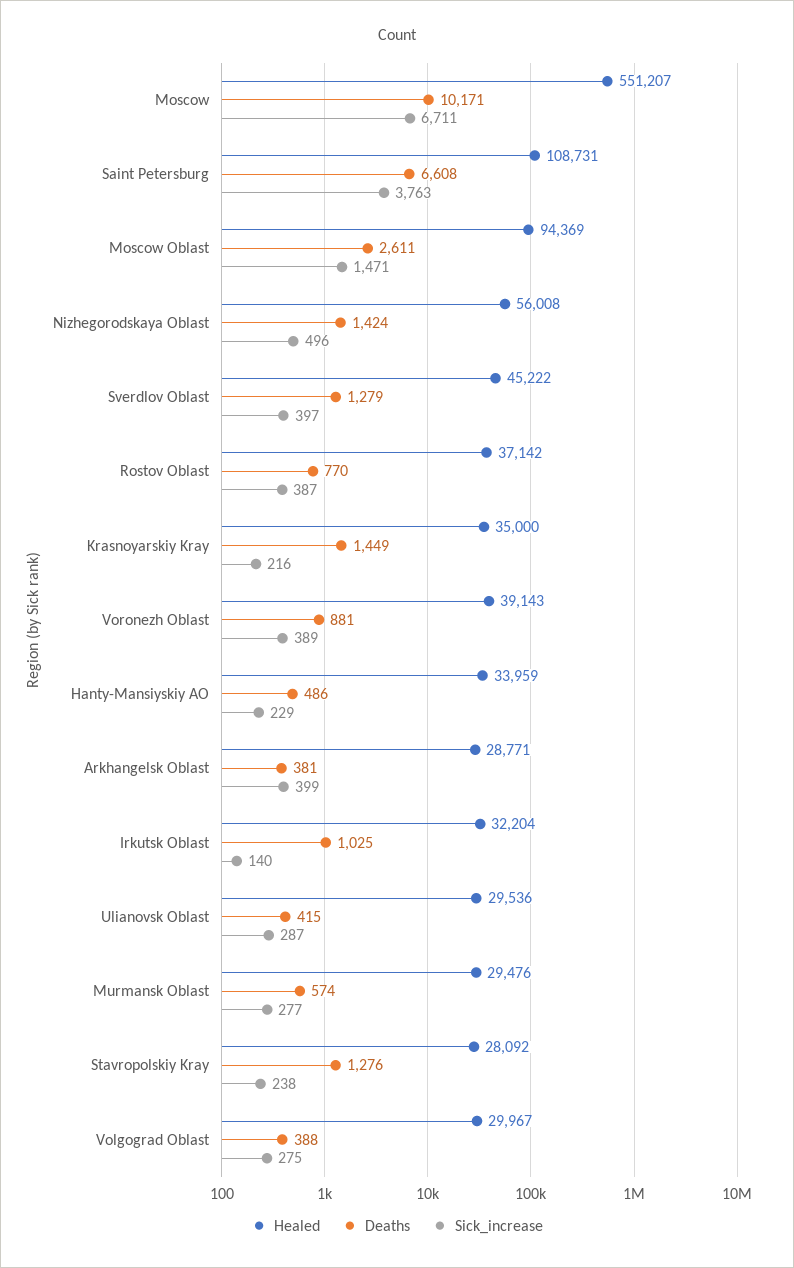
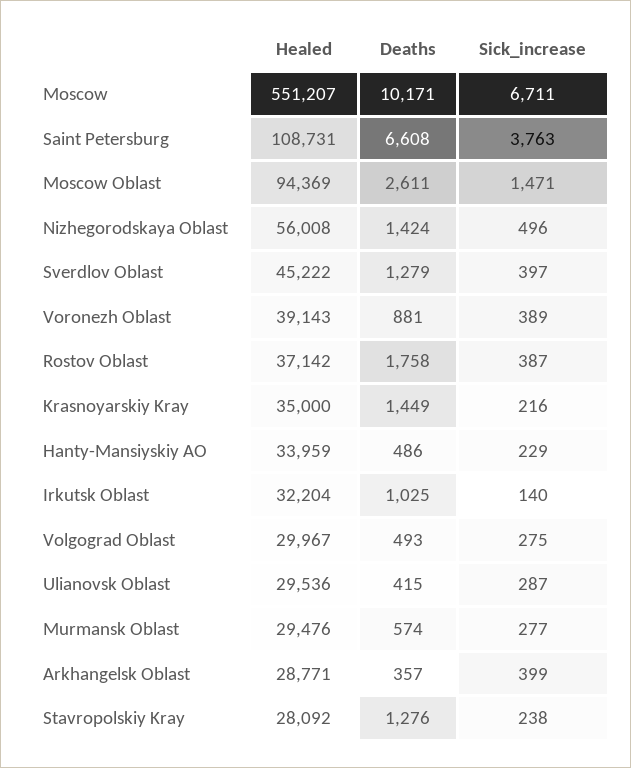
  {
    "Healed": {
      "Moscow": 551207,
      "Saint Petersburg": 108731,
      "Moscow Oblast": 94369,
      "Nizhegorodskaya Oblast": 56008,
      "Sverdlov Oblast": 45222,
      "Rostov Oblast": 37142,
      "Krasnoyarskiy Kray": 35000,
      "Voronezh Oblast": 39143,
      "Hanty-Mansiyskiy AO": 33959,
      "Arkhangelsk Oblast": 28771,
      "Irkutsk Oblast": 32204,
      "Ulianovsk Oblast": 29536,
      "Murmansk Oblast": 29476,
      "Stavropolskiy Kray": 28092,
      "Volgograd Oblast": 29967
    },
    "Deaths": {
      "Moscow": 10171,
      "Saint Petersburg": 6608,
      "Moscow Oblast": 2611,
      "Nizhegorodskaya Oblast": 1424,
      "Sverdlov Oblast": 1279,
-     "Rostov Oblast": 770,
+     "Rostov Oblast": 1758,
      "Krasnoyarskiy Kray": 1449,
      "Voronezh Oblast": 881,
      "Hanty-Mansiyskiy AO": 486,
-     "Arkhangelsk Oblast": 381,
+     "Arkhangelsk Oblast": 357,
      "Irkutsk Oblast": 1025,
      "Ulianovsk Oblast": 415,
      "Murmansk Oblast": 574,
      "Stavropolskiy Kray": 1276,
-     "Volgograd Oblast": 388
+     "Volgograd Oblast": 493
    },
    "Sick_increase": {
      "Moscow": 6711,
      "Saint Petersburg": 3763,
      "Moscow Oblast": 1471,
      "Nizhegorodskaya Oblast": 496,
      "Sverdlov Oblast": 397,
      "Rostov Oblast": 387,
      "Krasnoyarskiy Kray": 216,
      "Voronezh Oblast": 389,
      "Hanty-Mansiyskiy AO": 229,
      "Arkhangelsk Oblast": 399,
      "Irkutsk Oblast": 140,
      "Ulianovsk Oblast": 287,
      "Murmansk Oblast": 277,
      "Stavropolskiy Kray": 238,
      "Volgograd Oblast": 275
    }
  }

